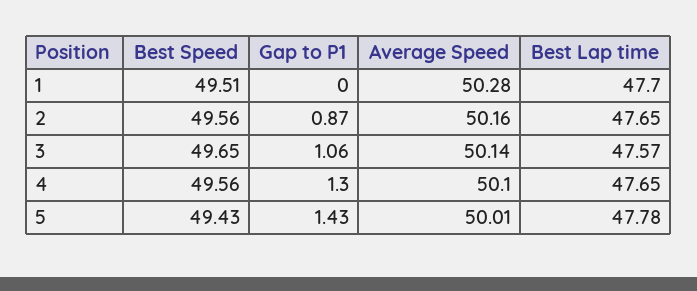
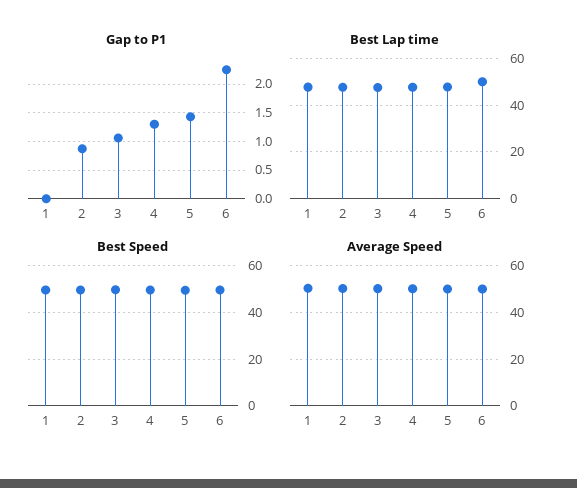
  {
    "Best Speed": {
      "1": 49.51,
      "2": 49.56,
      "3": 49.65,
      "4": 49.56,
-     "5": 49.43
+     "5": 49.43,
+     "6": 50
    },
    "Gap to P1": {
      "1": 0,
      "2": 0.87,
      "3": 1.06,
      "4": 1.3,
-     "5": 1.43
+     "5": 1.43,
+     "6": 2.25
    },
    "Average Speed": {
      "1": 50.28,
      "2": 50.16,
      "3": 50.14,
      "4": 50.1,
-     "5": 50.01
+     "5": 50.01,
+     "6": 50
    },
    "Best Lap time": {
      "1": 47.7,
      "2": 47.65,
      "3": 47.57,
      "4": 47.65,
-     "5": 47.78
+     "5": 47.78,
+     "6": 50
    }
  }

